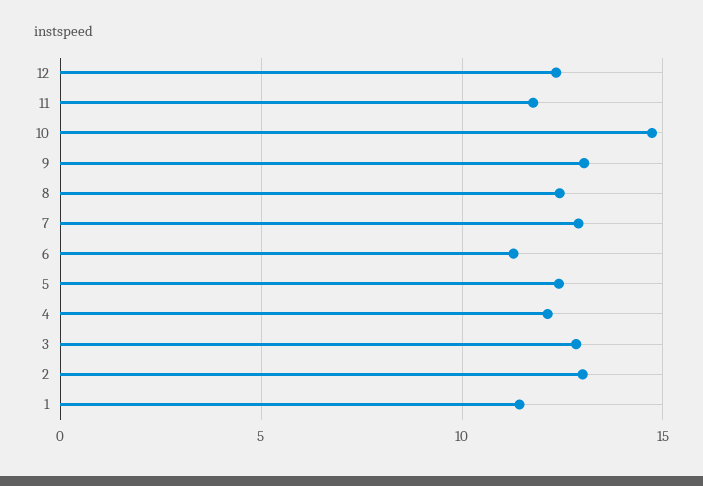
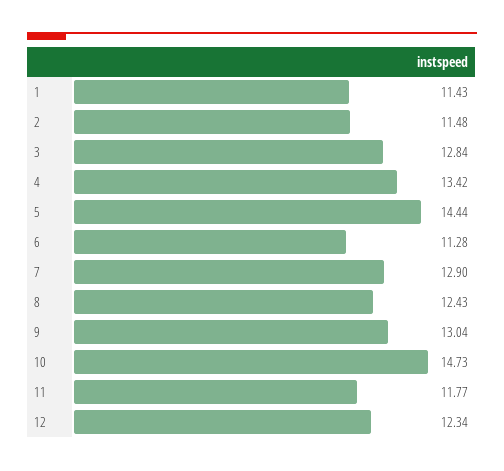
  {
    "12": 12.34,
    "11": 11.77,
    "10": 14.73,
    "9": 13.04,
    "8": 12.43,
    "7": 12.9,
    "6": 11.28,
-   "5": 12.5,
+   "5": 14.44,
-   "4": 12,
+   "4": 13.42,
    "3": 12.84,
-   "2": 13,
+   "2": 11.48,
    "1": 11.43
  }

